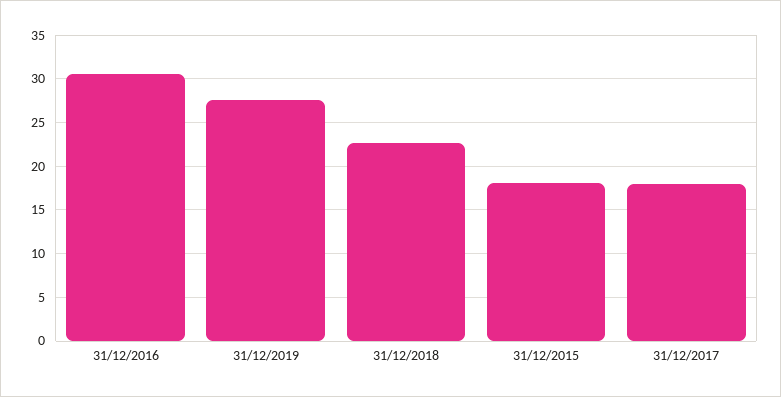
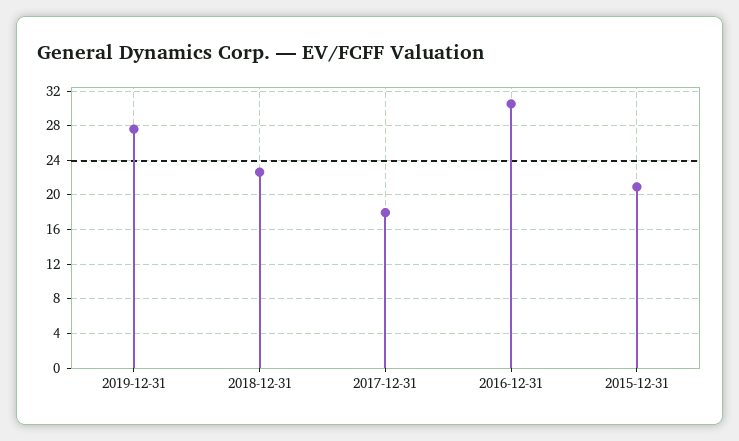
  {
    "31/12/2016": 31,
    "31/12/2019": 28,
    "31/12/2018": 23,
-   "31/12/2015": 18,
+   "31/12/2015": 21,
    "31/12/2017": 18
  }

